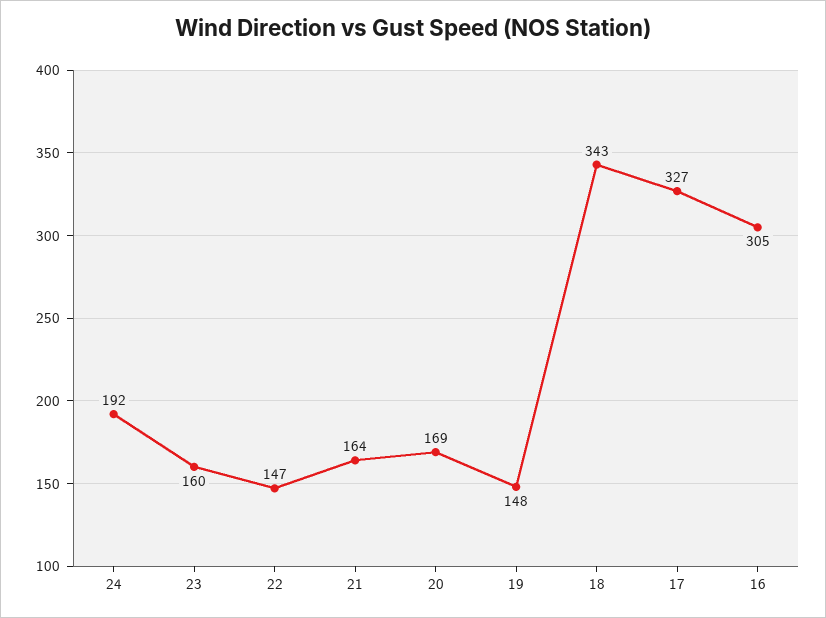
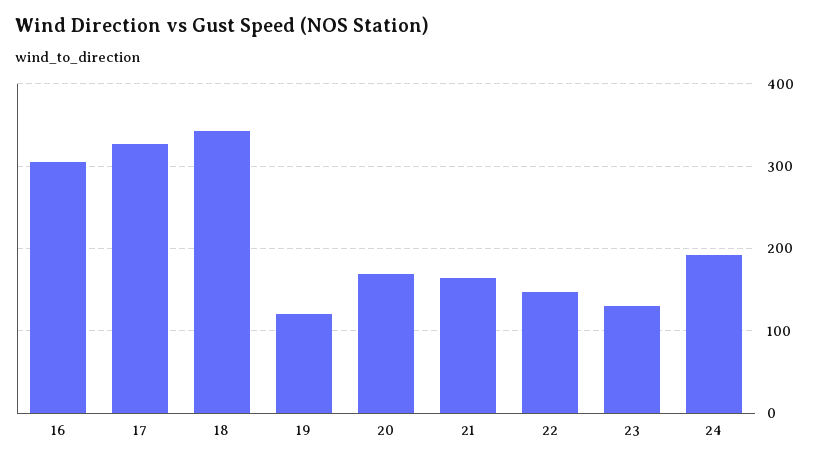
  {
    "24": 192,
-   "23": 160,
+   "23": 130,
    "22": 147,
    "21": 164,
    "20": 169,
-   "19": 148,
+   "19": 120,
    "18": 343,
    "17": 327,
    "16": 305
  }

